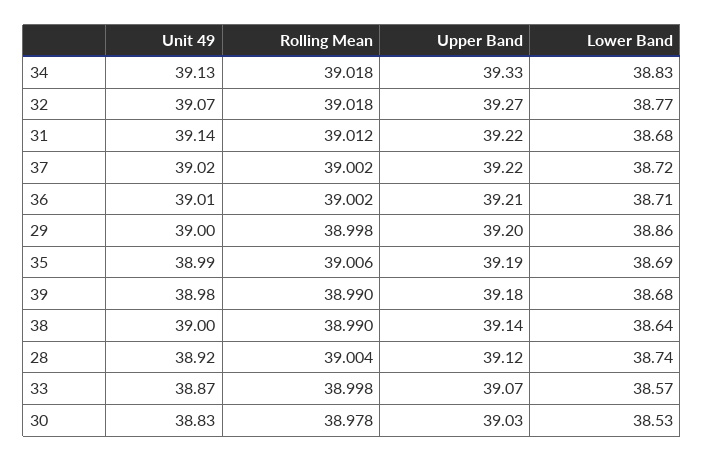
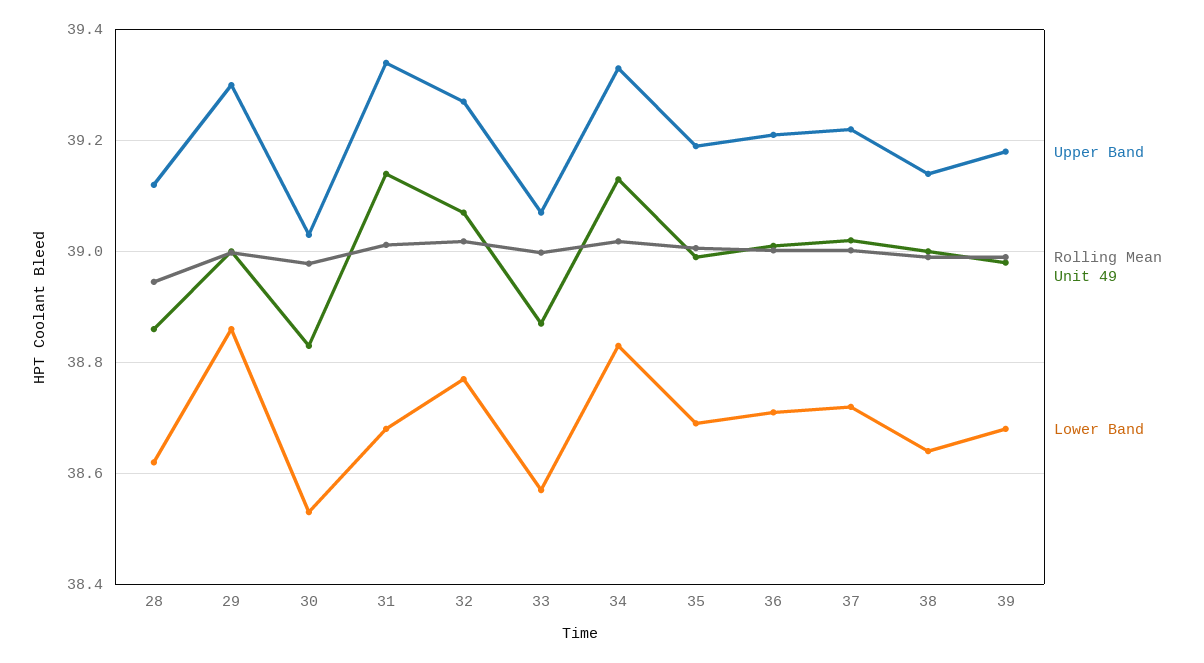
  {
    "Unit 49": {
      "34": 39.13,
      "32": 39.07,
      "31": 39.14,
      "37": 39.02,
      "36": 39.01,
      "29": 39,
      "35": 38.99,
      "39": 38.98,
      "38": 39,
-     "28": 38.92,
+     "28": 38.86,
      "33": 38.87,
      "30": 38.83
    },
    "Rolling Mean": {
      "34": 39.018,
      "32": 39.018,
      "31": 39.012,
      "37": 39.002,
      "36": 39.002,
      "29": 38.998,
      "35": 39.006,
      "39": 38.99,
      "38": 38.99,
-     "28": 39.004,
+     "28": 38.94,
      "33": 38.998,
      "30": 38.978
    },
    "Upper Band": {
      "34": 39.33,
      "32": 39.27,
-     "31": 39.22,
+     "31": 39.34,
      "37": 39.22,
      "36": 39.21,
-     "29": 39.2,
+     "29": 39.3,
      "35": 39.19,
      "39": 39.18,
      "38": 39.14,
      "28": 39.12,
      "33": 39.07,
      "30": 39.03
    },
    "Lower Band": {
      "34": 38.83,
      "32": 38.77,
      "31": 38.68,
      "37": 38.72,
      "36": 38.71,
      "29": 38.86,
      "35": 38.69,
      "39": 38.68,
      "38": 38.64,
-     "28": 38.74,
+     "28": 38.62,
      "33": 38.57,
      "30": 38.53
    }
  }

